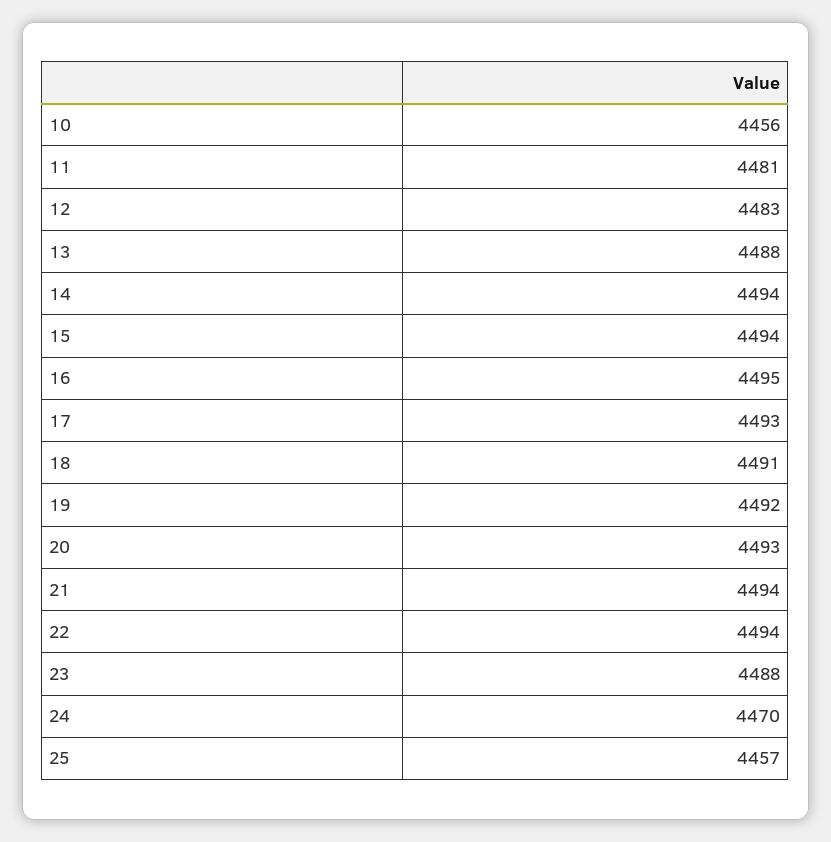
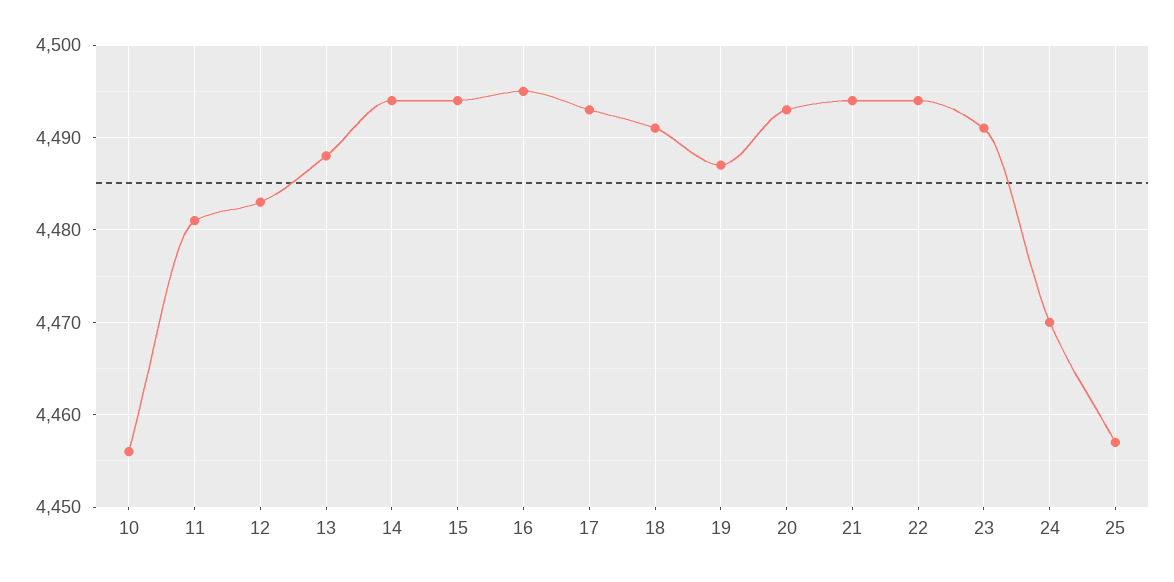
  {
    "10": 4456,
    "11": 4481,
    "12": 4483,
    "13": 4488,
    "14": 4494,
    "15": 4494,
    "16": 4495,
    "17": 4493,
    "18": 4491,
-   "19": 4492,
+   "19": 4487,
    "20": 4493,
    "21": 4494,
    "22": 4494,
-   "23": 4488,
+   "23": 4491,
    "24": 4470,
    "25": 4457
  }

